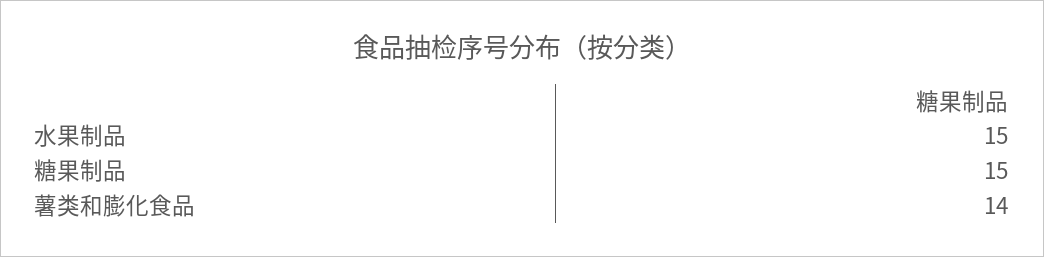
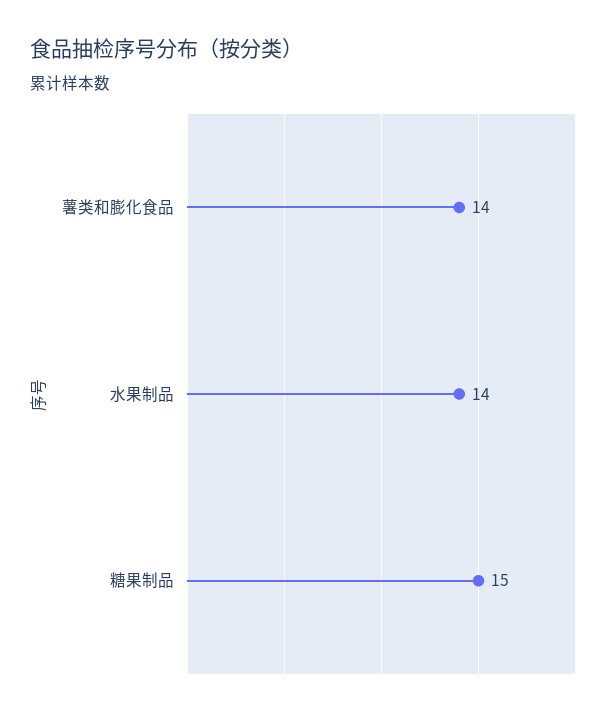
  {
-   "水果制品": 15,
+   "水果制品": 14,
    "糖果制品": 15,
    "薯类和膨化食品": 14
  }

